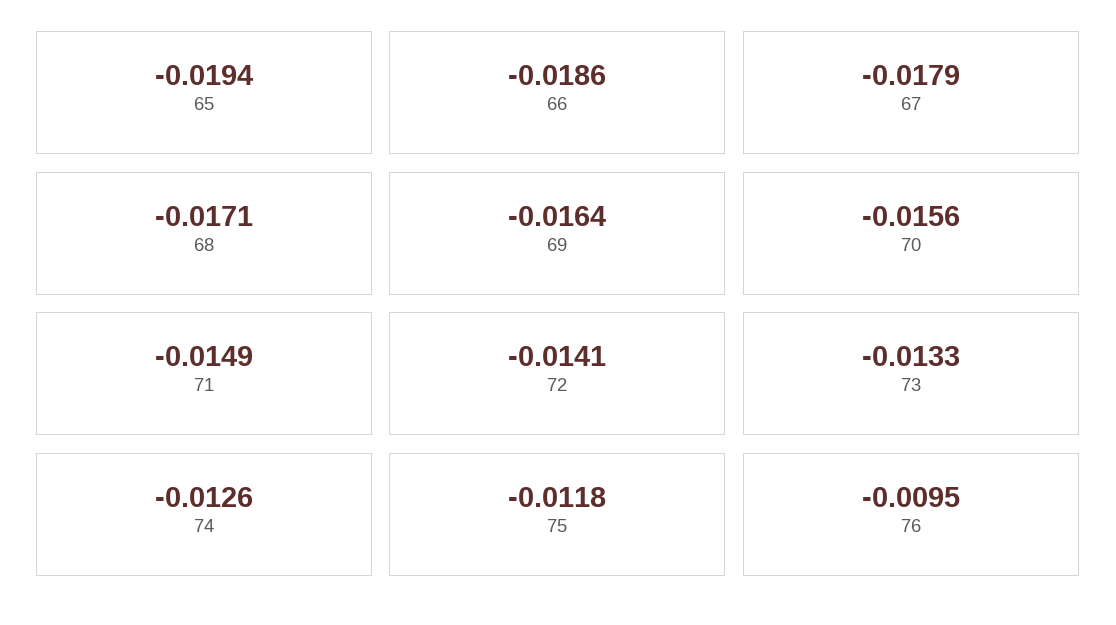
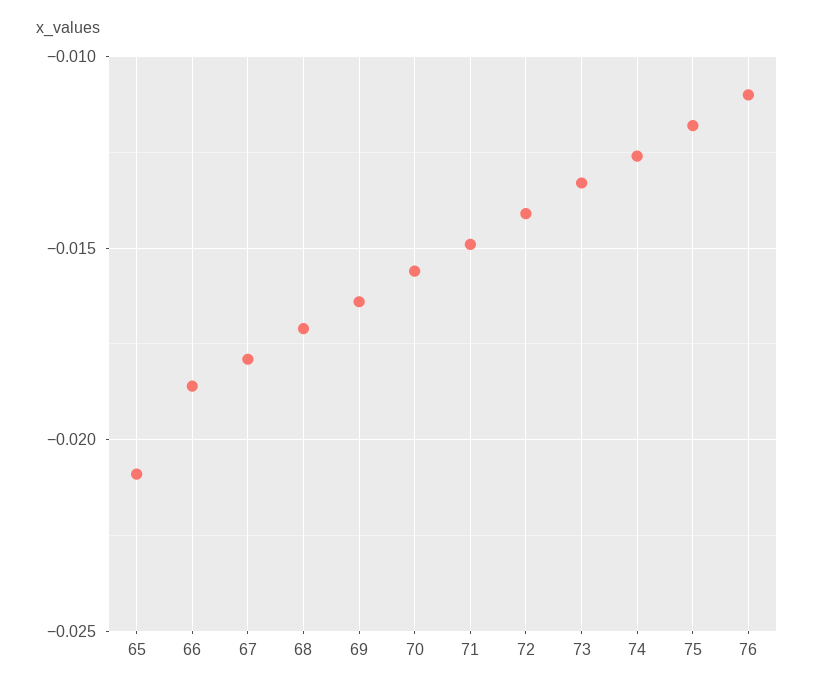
  {
-   "65": -0.0194,
+   "65": -0.021,
    "66": -0.0186,
    "67": -0.0179,
    "68": -0.0171,
    "69": -0.0164,
    "70": -0.0156,
    "71": -0.0149,
    "72": -0.0141,
    "73": -0.0133,
    "74": -0.0126,
    "75": -0.0118,
-   "76": -0.0095
+   "76": -0.011
  }

